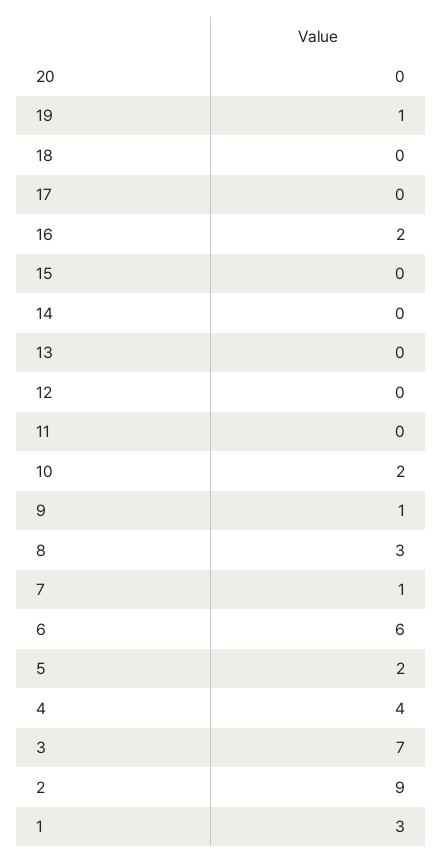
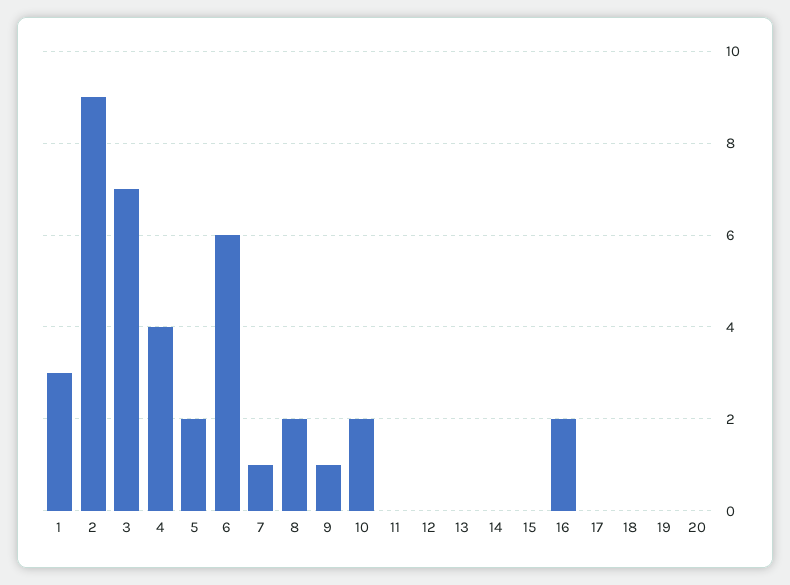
  {
    "20": 0,
-   "19": 1,
+   "19": 0,
    "18": 0,
    "17": 0,
    "16": 2,
    "15": 0,
    "14": 0,
    "13": 0,
    "12": 0,
    "11": 0,
    "10": 2,
    "9": 1,
-   "8": 3,
+   "8": 2,
    "7": 1,
    "6": 6,
    "5": 2,
    "4": 4,
    "3": 7,
    "2": 9,
    "1": 3
  }

